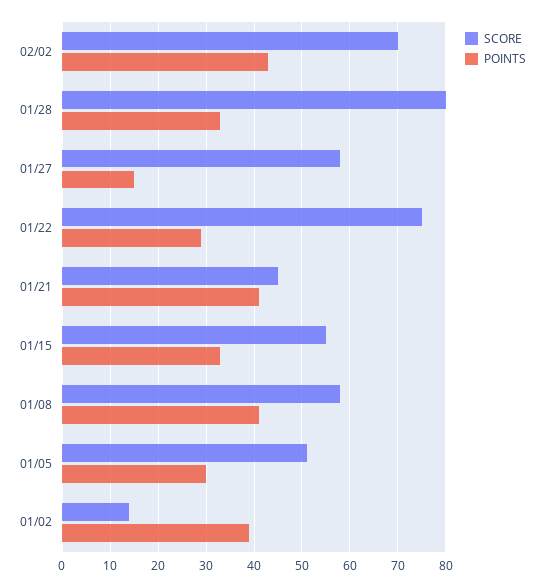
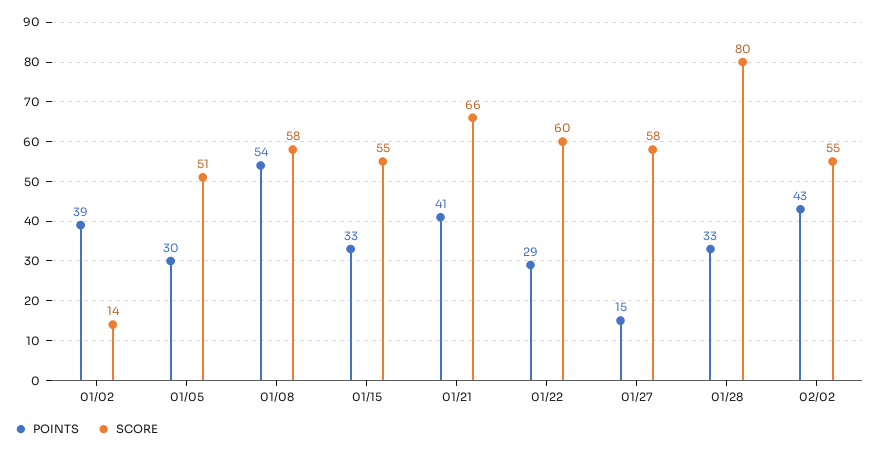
  {
    "SCORE": {
-     "02/02": 70,
+     "02/02": 55,
      "01/28": 80,
      "01/27": 58,
-     "01/22": 75,
+     "01/22": 60,
-     "01/21": 45,
+     "01/21": 66,
      "01/15": 55,
      "01/08": 58,
      "01/05": 51,
      "01/02": 14
    },
    "POINTS": {
      "02/02": 43,
      "01/28": 33,
      "01/27": 15,
      "01/22": 29,
      "01/21": 41,
      "01/15": 33,
-     "01/08": 40,
+     "01/08": 54,
      "01/05": 30,
      "01/02": 39
    }
  }

